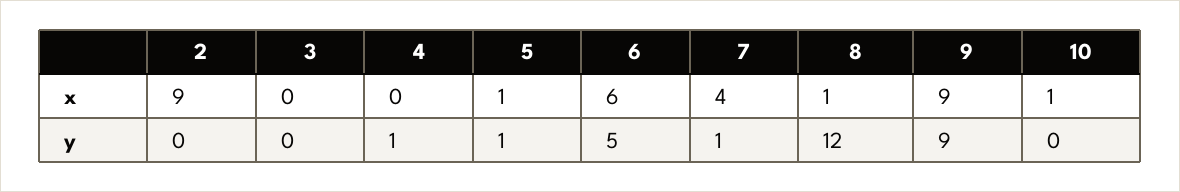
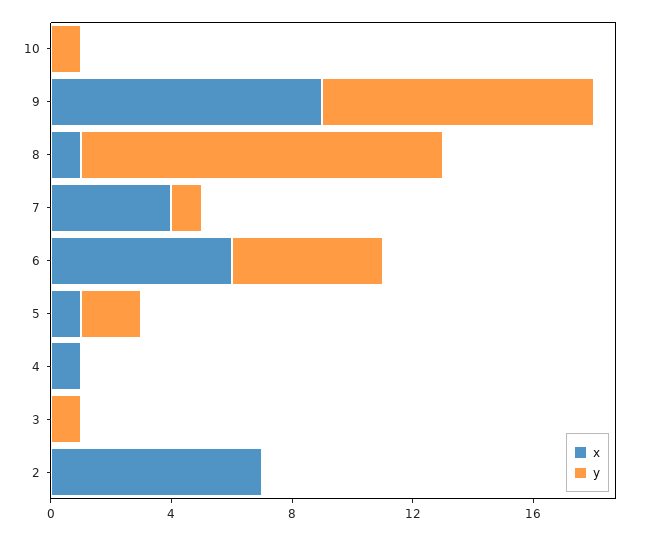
  {
    "x": {
-     "2": 9,
+     "2": 7,
      "3": 0,
-     "4": 0,
+     "4": 1,
      "5": 1,
      "6": 6,
      "7": 4,
      "8": 1,
      "9": 9,
-     "10": 1
+     "10": 0
    },
    "y": {
      "2": 0,
-     "3": 0,
+     "3": 1,
-     "4": 1,
+     "4": 0,
-     "5": 1,
+     "5": 2,
      "6": 5,
      "7": 1,
      "8": 12,
      "9": 9,
-     "10": 0
+     "10": 1
    }
  }

